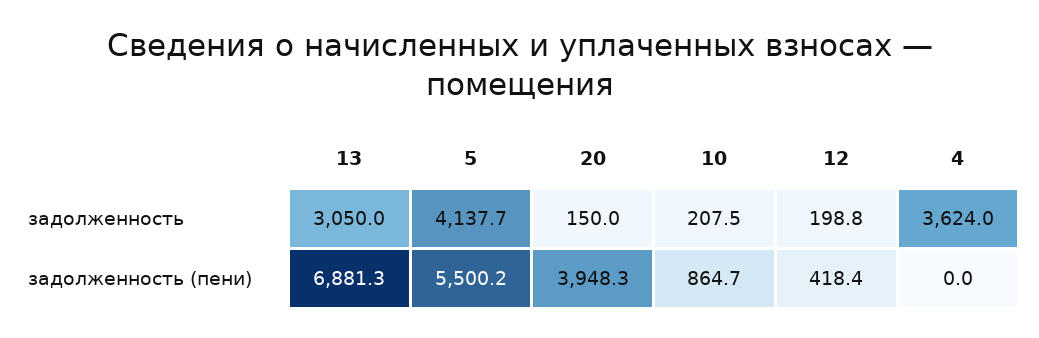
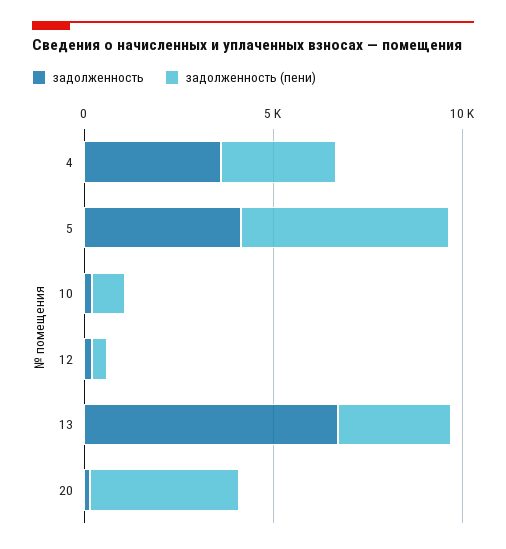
  {
    "задолженность": {
-     "13": 3050,
+     "13": 7000,
      "5": 4137.7,
      "20": 150,
      "10": 207.5,
      "12": 198.8,
      "4": 3624
    },
    "задолженность (пени)": {
-     "13": 6881.3,
+     "13": 3000,
      "5": 5500.2,
      "20": 3948.3,
      "10": 864.7,
      "12": 418.4,
-     "4": 0
+     "4": 3000
    }
  }

